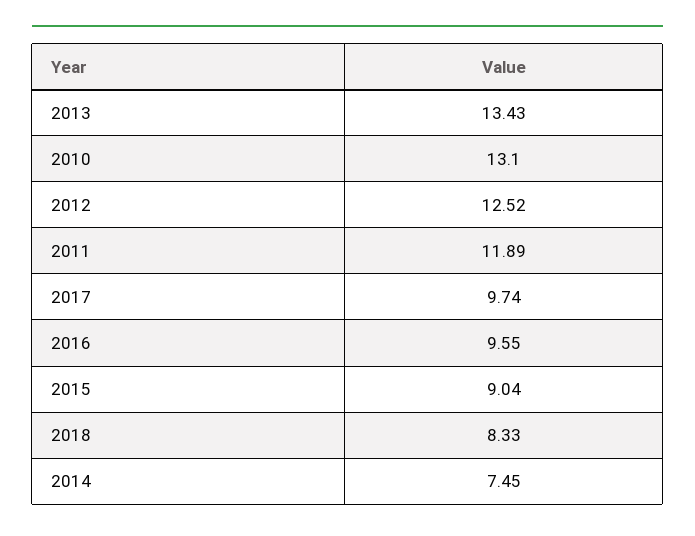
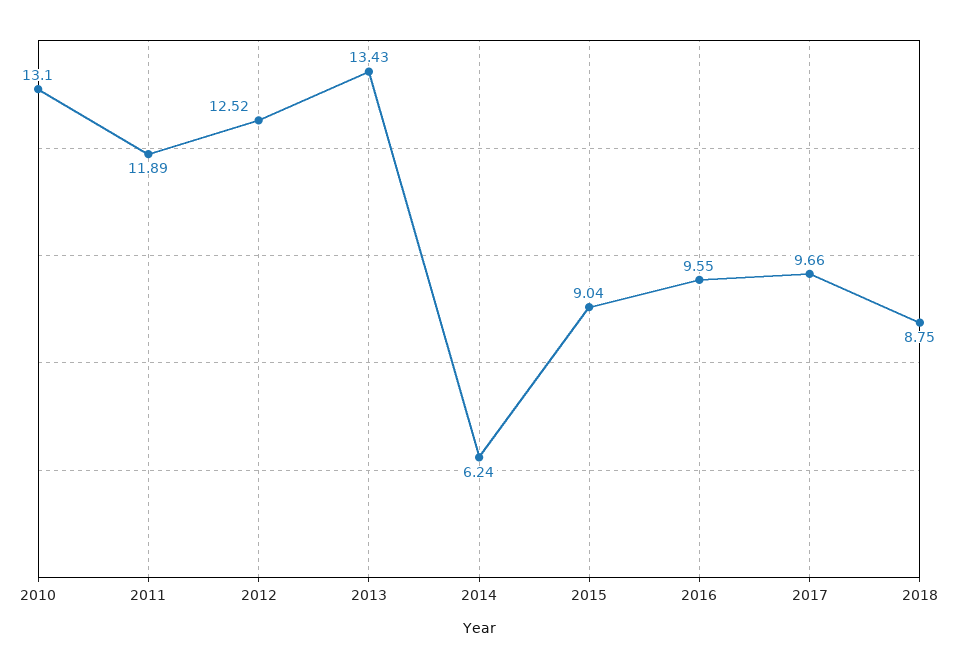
  {
    "2013": 13.43,
    "2010": 13.1,
    "2012": 12.52,
    "2011": 11.89,
-   "2017": 9.74,
+   "2017": 9.66,
    "2016": 9.55,
    "2015": 9.04,
-   "2018": 8.33,
+   "2018": 8.75,
-   "2014": 7.45
+   "2014": 6.24
  }

